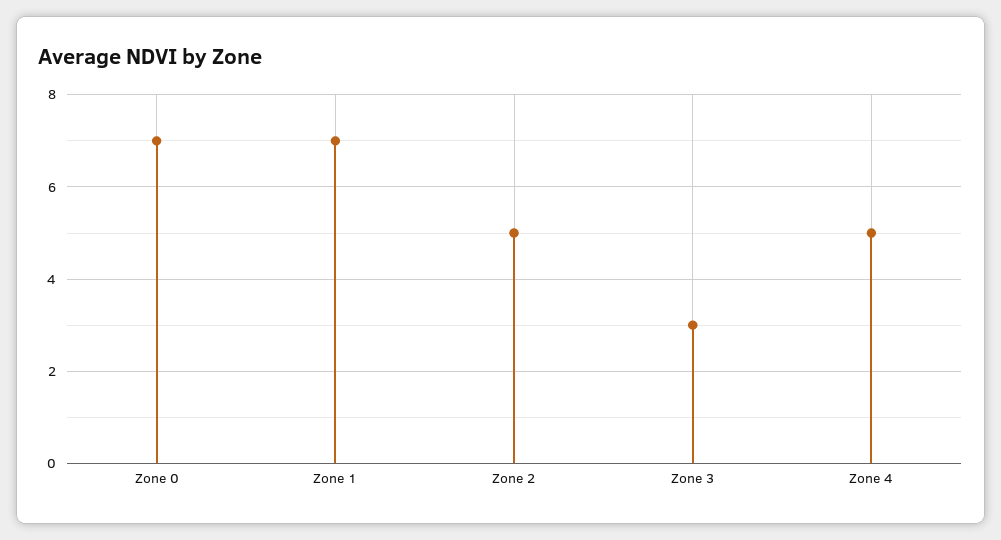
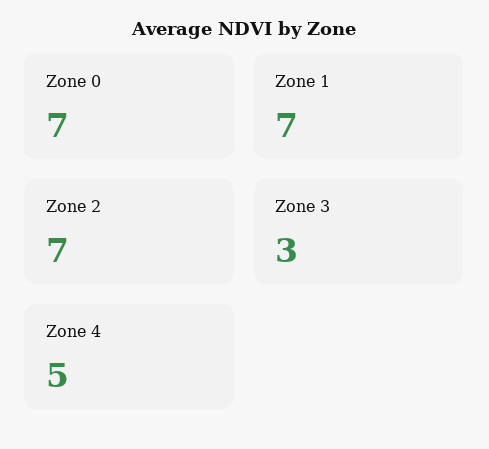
  {
    "Zone 0": 7,
    "Zone 1": 7,
-   "Zone 2": 5,
+   "Zone 2": 7,
    "Zone 3": 3,
    "Zone 4": 5
  }

